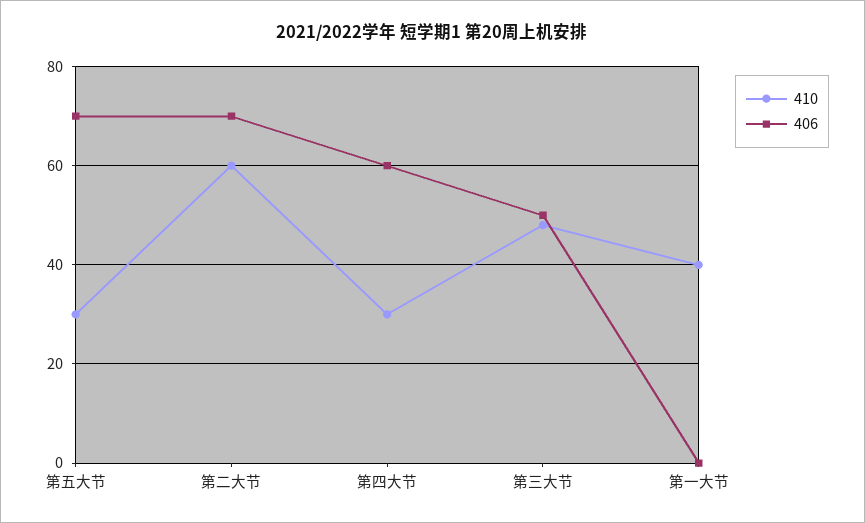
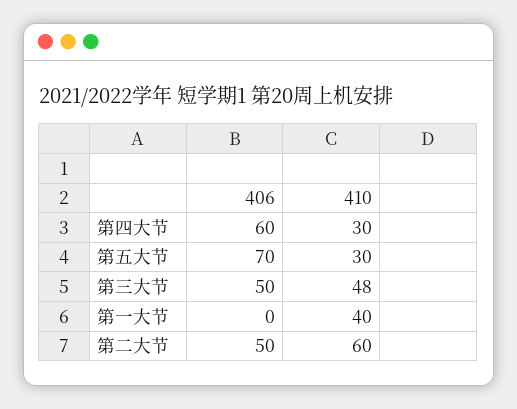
  {
    "410": {
      "第五大节": 30,
      "第二大节": 60,
      "第四大节": 30,
      "第三大节": 48,
      "第一大节": 40
    },
    "406": {
      "第五大节": 70,
-     "第二大节": 70,
+     "第二大节": 50,
      "第四大节": 60,
      "第三大节": 50,
      "第一大节": 0
    }
  }

